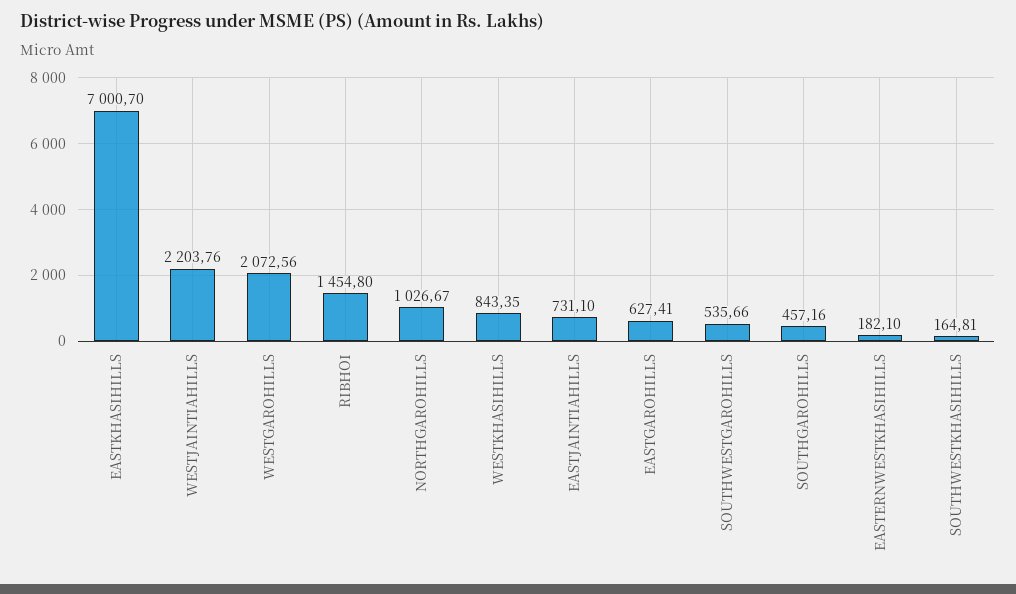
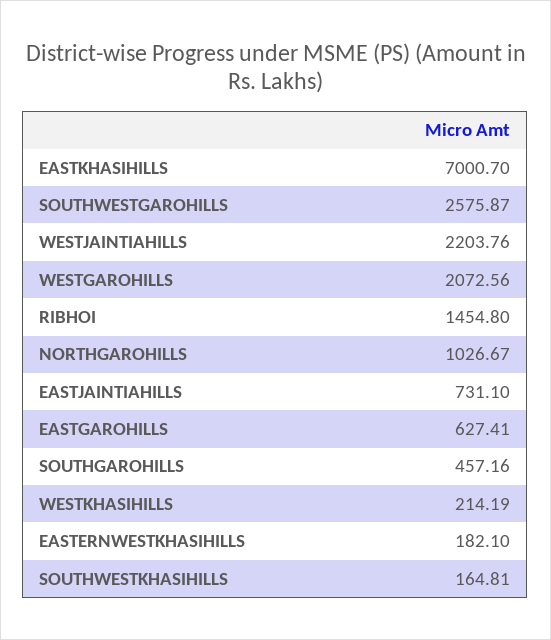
  {
    "EASTKHASIHILLS": 7000.7,
    "WESTJAINTIAHILLS": 2203.76,
    "WESTGAROHILLS": 2072.56,
    "RIBHOI": 1454.8,
    "NORTHGAROHILLS": 1026.67,
-   "WESTKHASIHILLS": 843.35,
+   "WESTKHASIHILLS": 214.19,
    "EASTJAINTIAHILLS": 731.1,
    "EASTGAROHILLS": 627.41,
-   "SOUTHWESTGAROHILLS": 535.66,
+   "SOUTHWESTGAROHILLS": 2575.87,
    "SOUTHGAROHILLS": 457.16,
    "EASTERNWESTKHASIHILLS": 182.1,
    "SOUTHWESTKHASIHILLS": 164.81
  }

